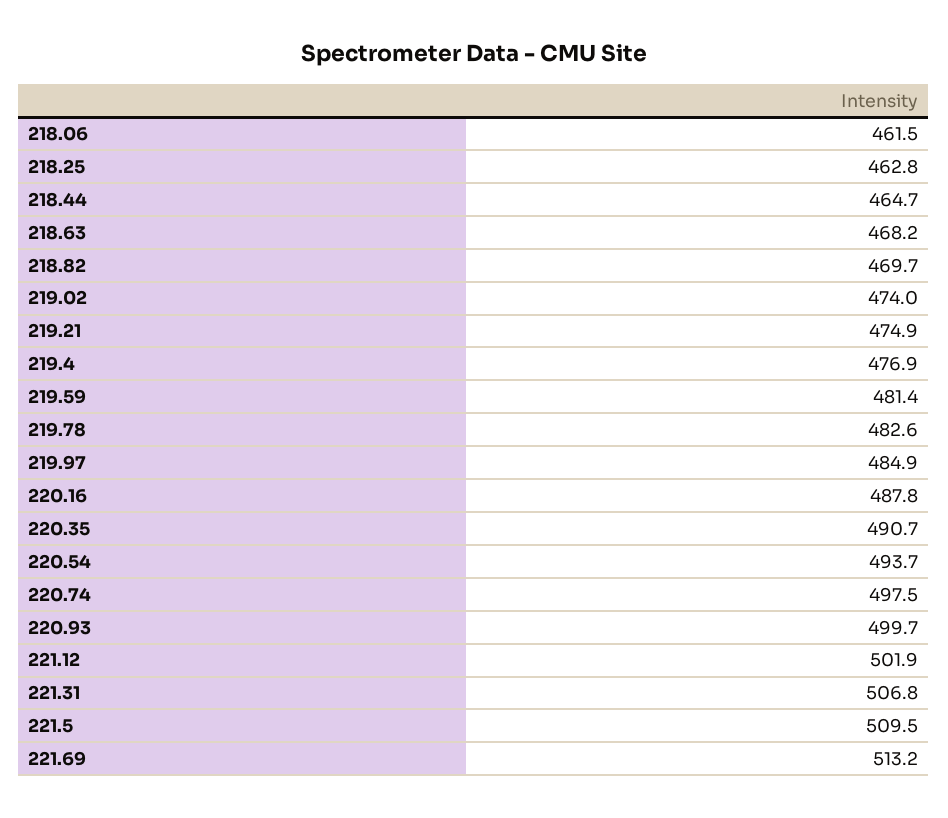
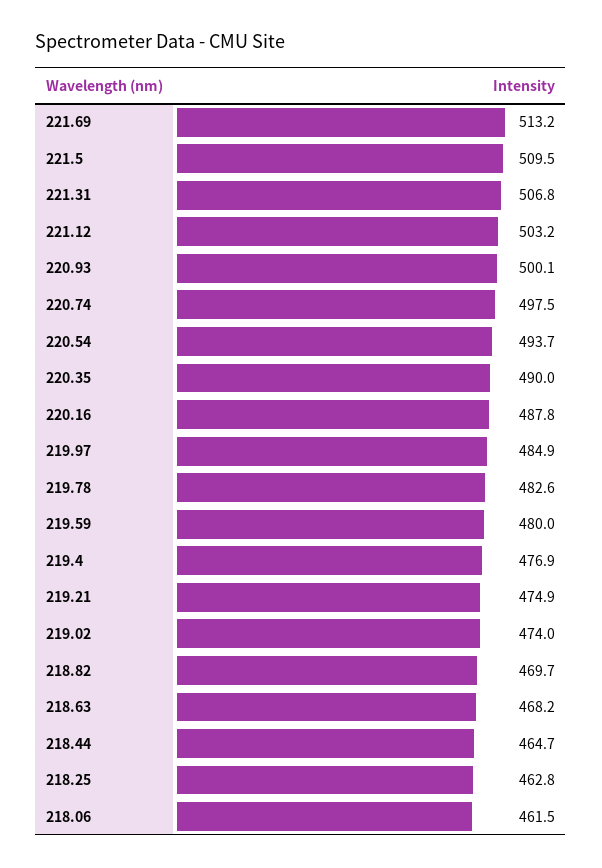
  {
    "218.06": 461.5,
    "218.25": 462.8,
    "218.44": 464.7,
    "218.63": 468.2,
    "218.82": 469.7,
    "219.02": 474,
    "219.21": 474.9,
    "219.4": 476.9,
-   "219.59": 481.4,
+   "219.59": 480,
    "219.78": 482.6,
    "219.97": 484.9,
    "220.16": 487.8,
-   "220.35": 490.7,
+   "220.35": 490,
    "220.54": 493.7,
    "220.74": 497.5,
-   "220.93": 499.7,
+   "220.93": 500.1,
-   "221.12": 501.9,
+   "221.12": 503.2,
    "221.31": 506.8,
    "221.5": 509.5,
    "221.69": 513.2
  }

